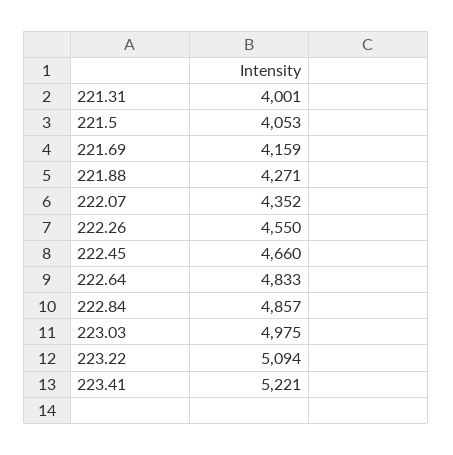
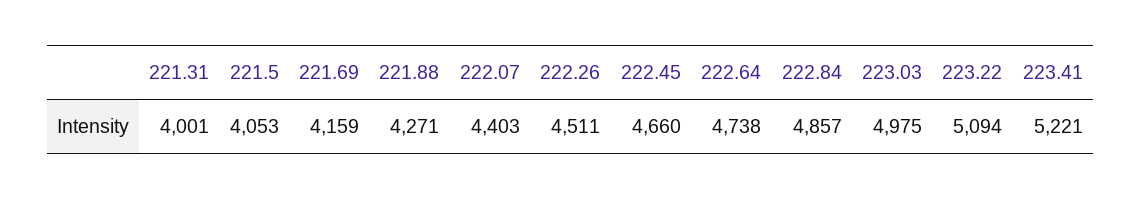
  {
    "221.31": 4001,
    "221.5": 4053,
    "221.69": 4159,
    "221.88": 4271,
-   "222.07": 4352,
+   "222.07": 4403,
-   "222.26": 4550,
+   "222.26": 4511,
    "222.45": 4660,
-   "222.64": 4833,
+   "222.64": 4738,
    "222.84": 4857,
    "223.03": 4975,
    "223.22": 5094,
    "223.41": 5221
  }

